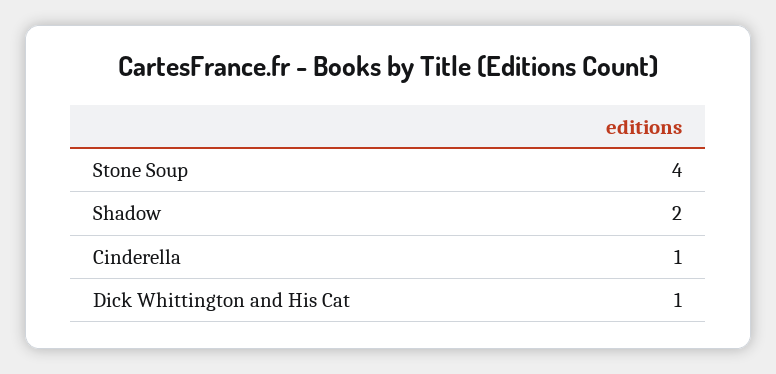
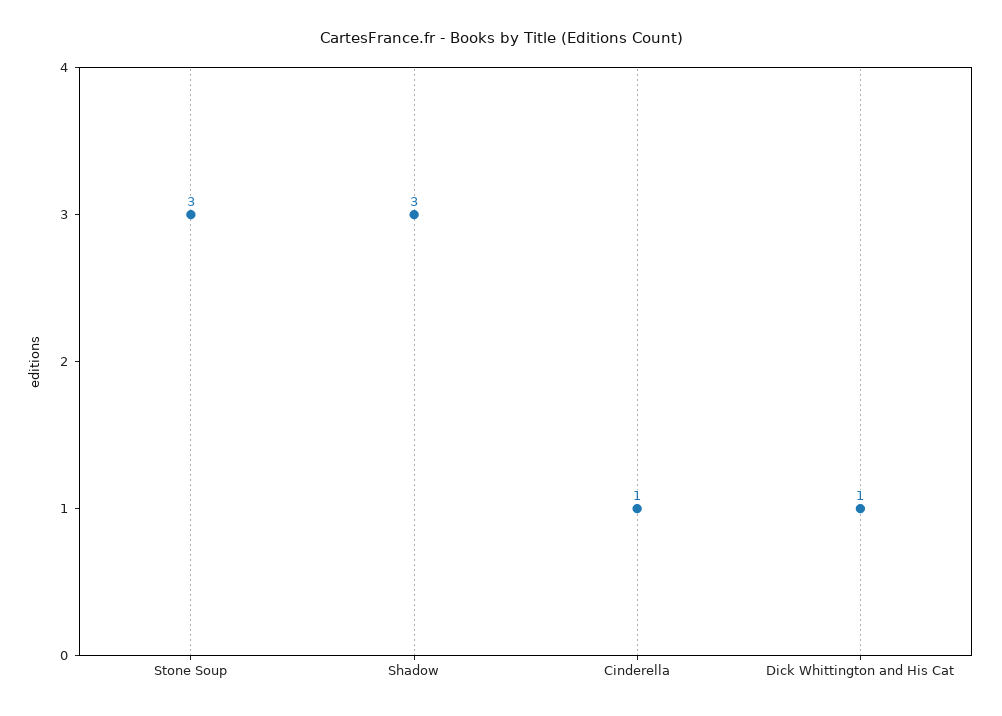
  {
-   "Stone Soup": 4,
+   "Stone Soup": 3,
-   "Shadow": 2,
+   "Shadow": 3,
    "Cinderella": 1,
    "Dick Whittington and His Cat": 1
  }

